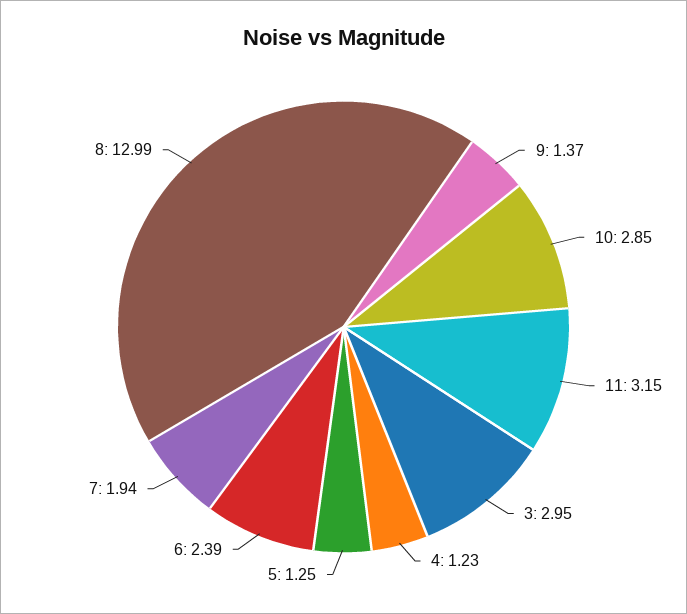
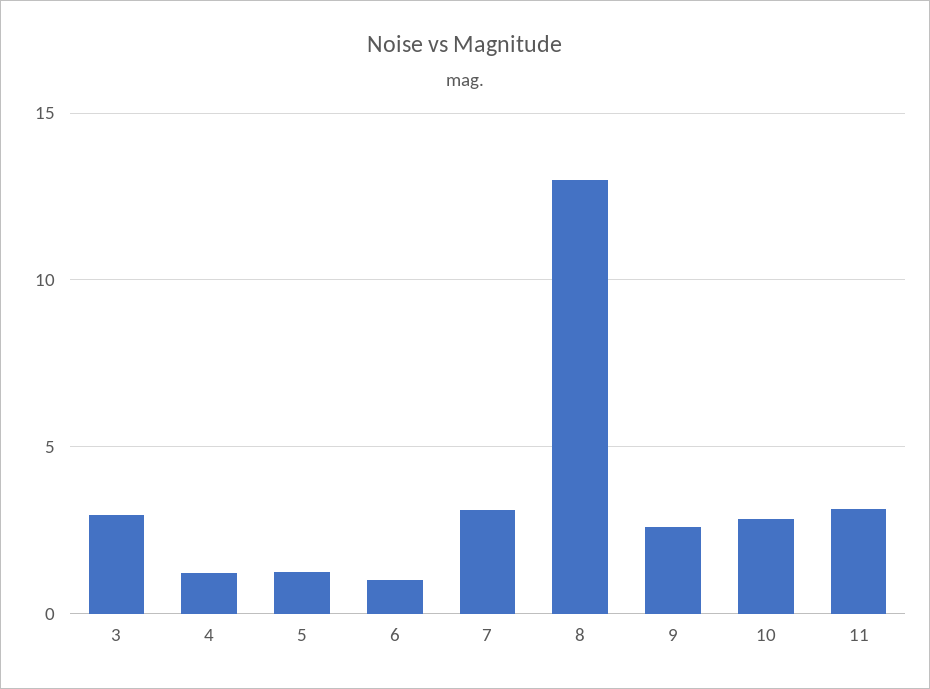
  {
-   "9": 1.37,
+   "9": 2.5,
    "10": 2.85,
    "11": 3.15,
    "3": 2.95,
    "4": 1.23,
    "5": 1.25,
-   "6": 2.39,
+   "6": 1,
-   "7": 1.94,
+   "7": 3,
    "8": 12.99
  }

